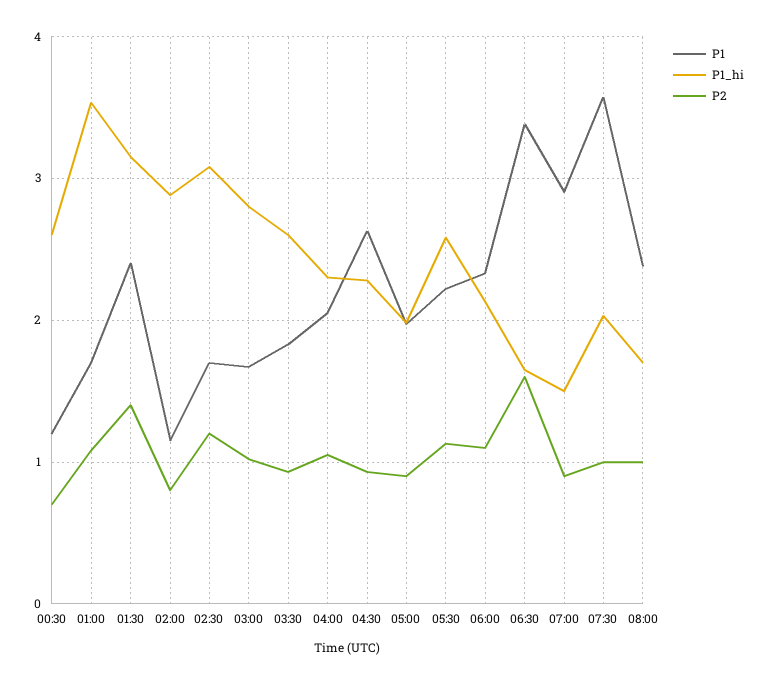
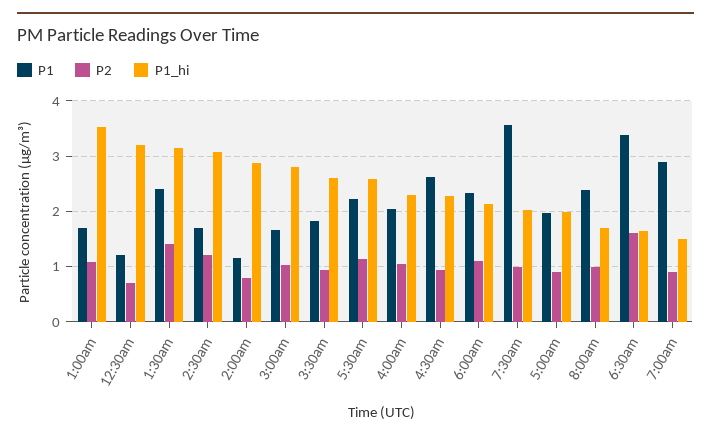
  {
    "P1": {
      "00:30": 1.2,
      "01:00": 1.7,
      "01:30": 2.4,
      "02:00": 1.2,
      "02:30": 1.7,
      "03:00": 1.7,
      "03:30": 1.8,
      "04:00": 2.1,
      "04:30": 2.6,
      "05:00": 2,
      "05:30": 2.2,
      "06:00": 2.3,
      "06:30": 3.4,
      "07:00": 2.9,
      "07:30": 3.6,
      "08:00": 2.4
    },
    "P1_hi": {
-     "00:30": 2.6,
+     "00:30": 3.2,
      "01:00": 3.5,
      "01:30": 3.2,
      "02:00": 2.9,
      "02:30": 3.1,
      "03:00": 2.8,
      "03:30": 2.6,
      "04:00": 2.3,
      "04:30": 2.3,
      "05:00": 2,
      "05:30": 2.6,
      "06:00": 2.1,
      "06:30": 1.7,
      "07:00": 1.5,
      "07:30": 2,
      "08:00": 1.7
    },
    "P2": {
      "00:30": 0.7,
      "01:00": 1.1,
      "01:30": 1.4,
      "02:00": 0.8,
      "02:30": 1.2,
      "03:00": 1,
      "03:30": 0.9,
      "04:00": 1.1,
      "04:30": 0.9,
      "05:00": 0.9,
      "05:30": 1.1,
      "06:00": 1.1,
      "06:30": 1.6,
      "07:00": 0.9,
      "07:30": 1,
      "08:00": 1
    }
  }

